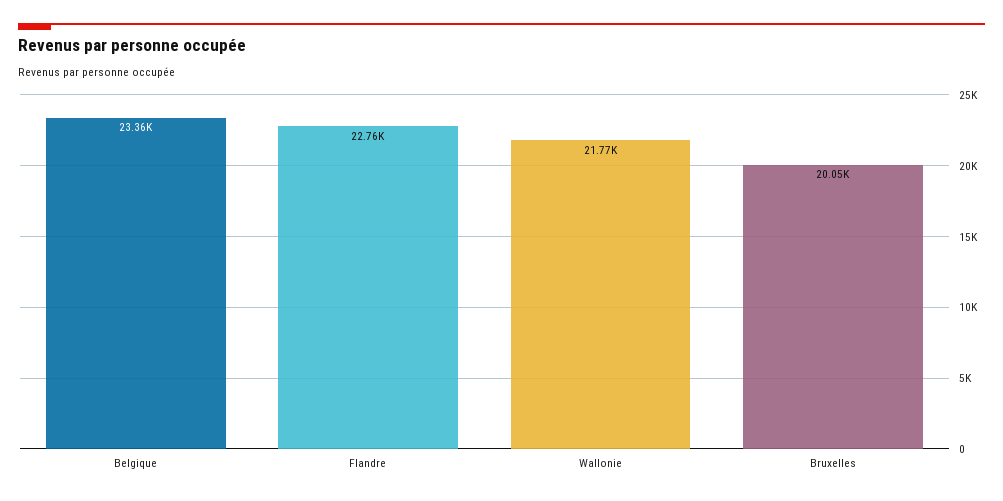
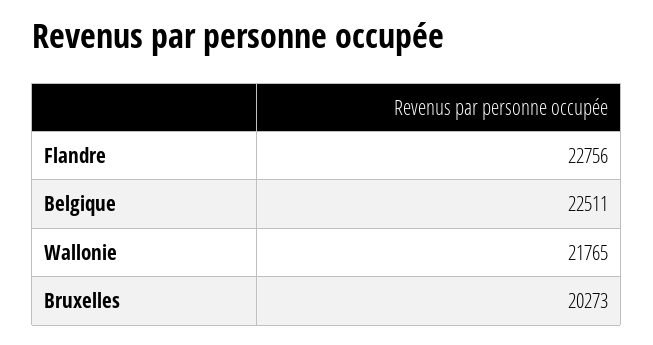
  {
-   "Belgique": 23360,
+   "Belgique": 22511,
    "Flandre": 22756,
    "Wallonie": 21765,
-   "Bruxelles": 20050
+   "Bruxelles": 20273
  }

